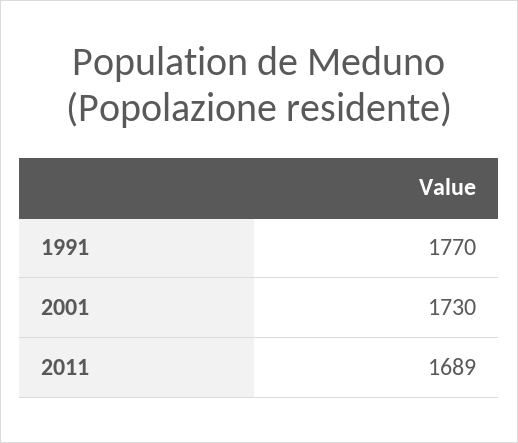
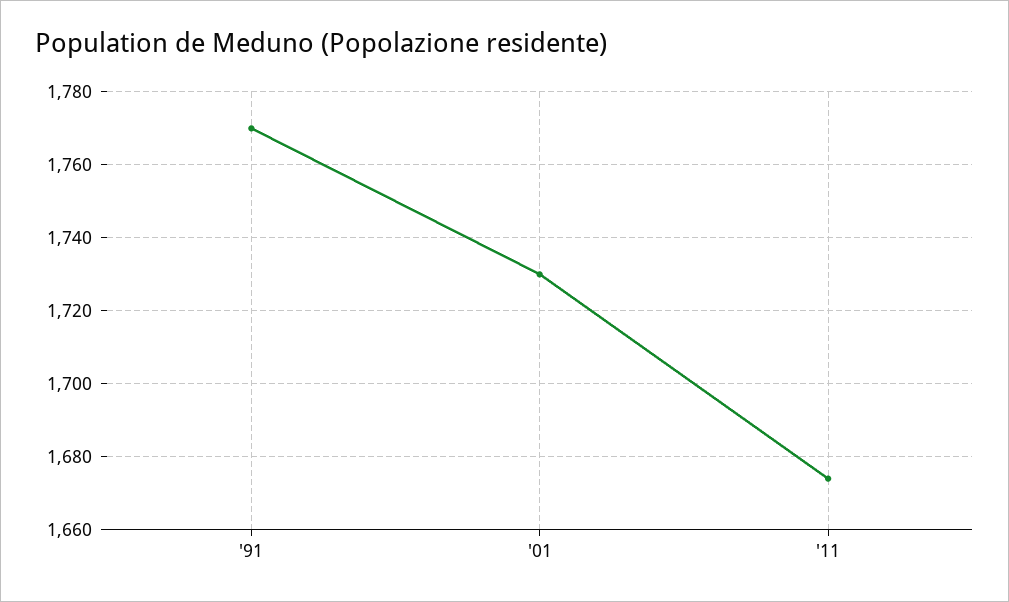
  {
    "1991": 1770,
    "2001": 1730,
-   "2011": 1689
+   "2011": 1675
  }

